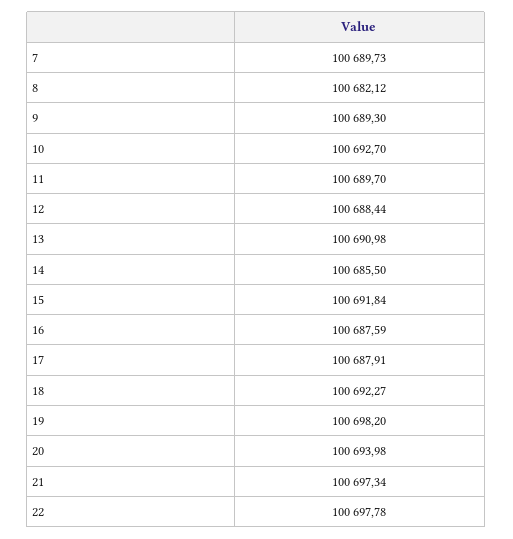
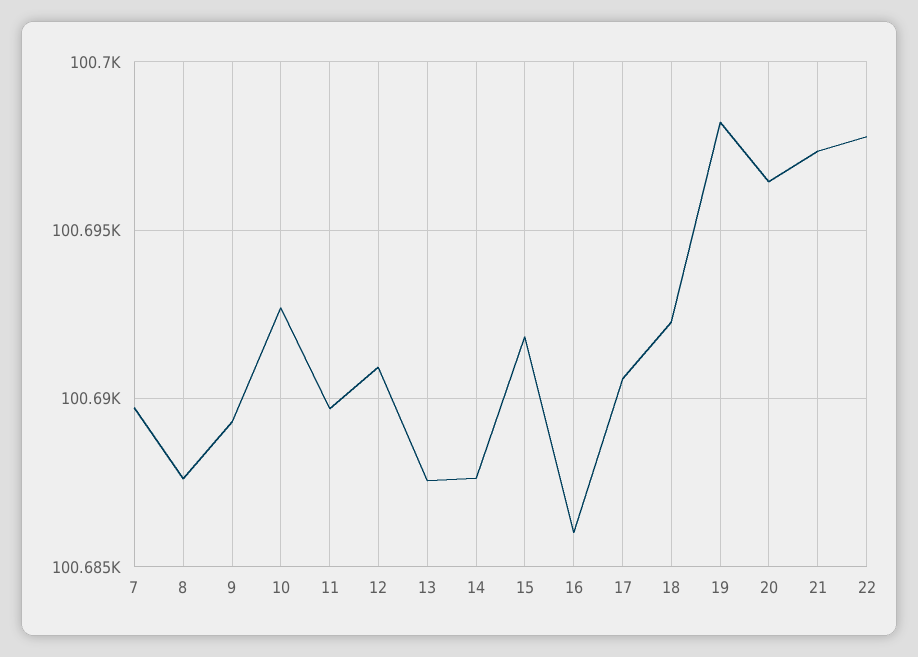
  {
    "7": 100689.73,
-   "8": 100682.12,
+   "8": 100687.5,
    "9": 100689.3,
    "10": 100692.7,
    "11": 100689.7,
-   "12": 100688.44,
+   "12": 100691,
-   "13": 100690.98,
+   "13": 100687.5,
-   "14": 100685.5,
+   "14": 100687.5,
    "15": 100691.84,
-   "16": 100687.59,
+   "16": 100686,
-   "17": 100687.91,
+   "17": 100690.5,
    "18": 100692.27,
    "19": 100698.2,
-   "20": 100693.98,
+   "20": 100696.5,
    "21": 100697.34,
    "22": 100697.78
  }

